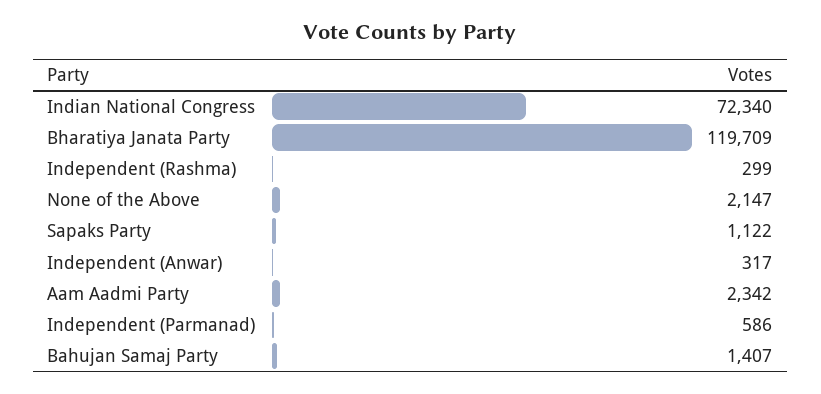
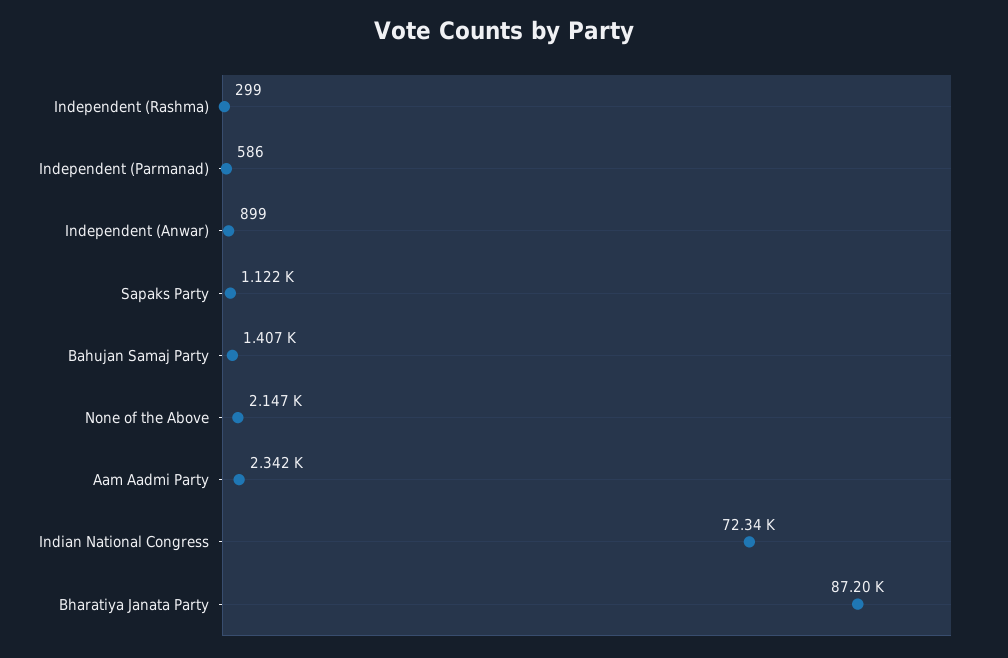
  {
    "Indian National Congress": 72340,
-   "Bharatiya Janata Party": 119709,
+   "Bharatiya Janata Party": 87200,
    "Independent (Rashma)": 299,
    "None of the Above": 2147,
    "Sapaks Party": 1122,
-   "Independent (Anwar)": 317,
+   "Independent (Anwar)": 899,
    "Aam Aadmi Party": 2342,
    "Independent (Parmanad)": 586,
    "Bahujan Samaj Party": 1407
  }

